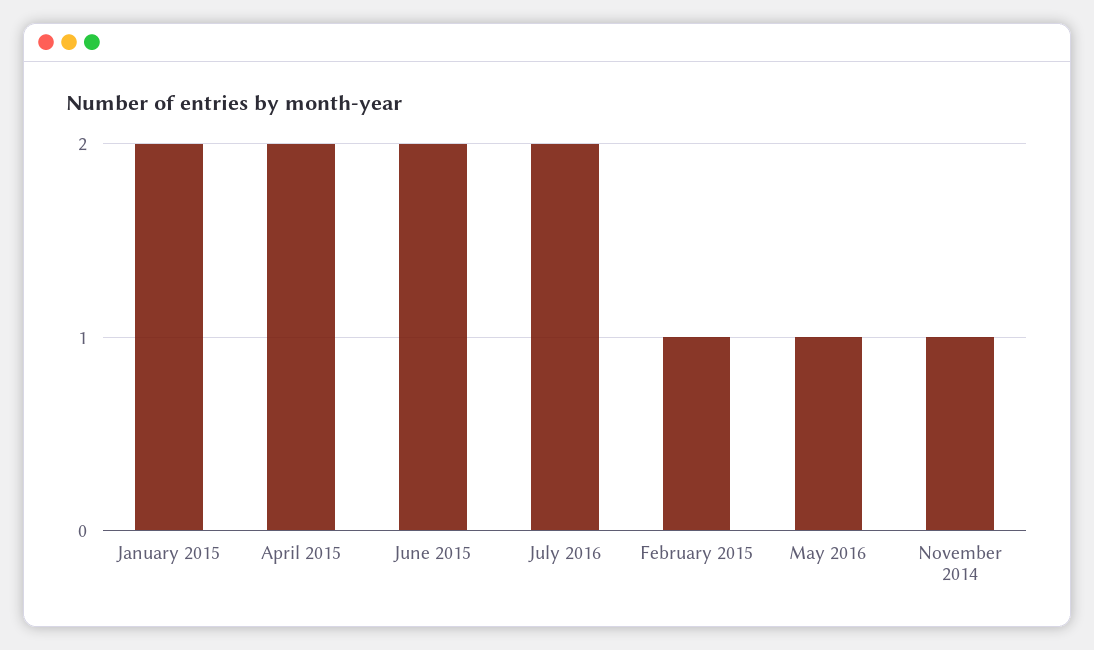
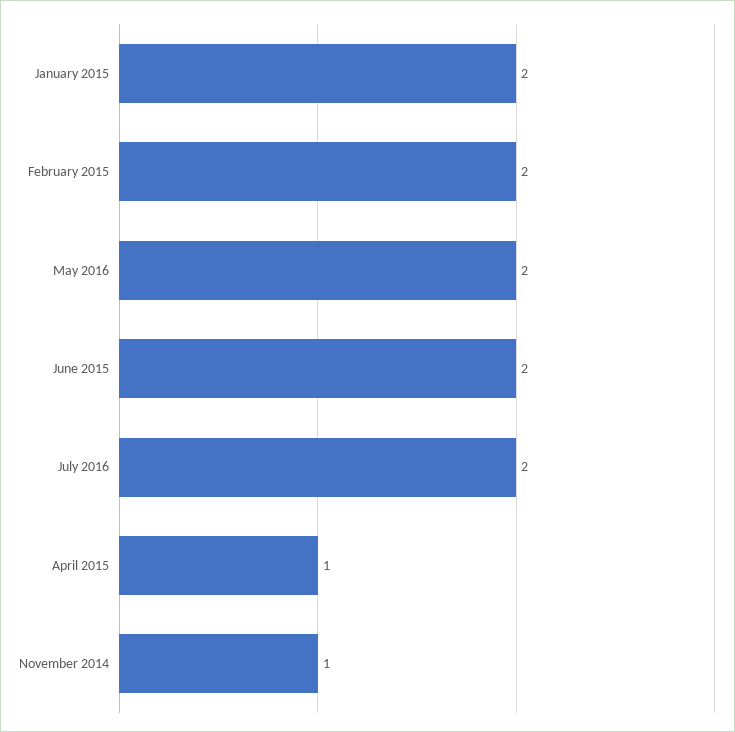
  {
    "January 2015": 2,
-   "April 2015": 2,
+   "April 2015": 1,
    "June 2015": 2,
    "July 2016": 2,
-   "February 2015": 1,
+   "February 2015": 2,
-   "May 2016": 1,
+   "May 2016": 2,
    "November 2014": 1
  }

